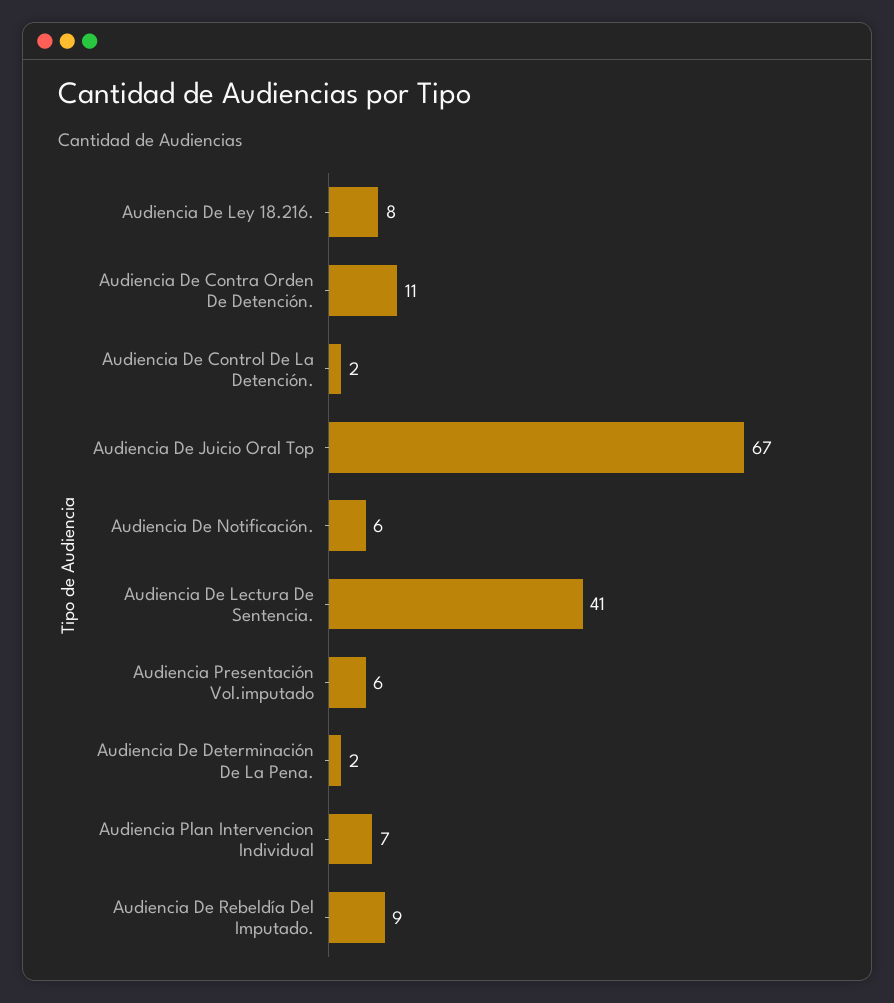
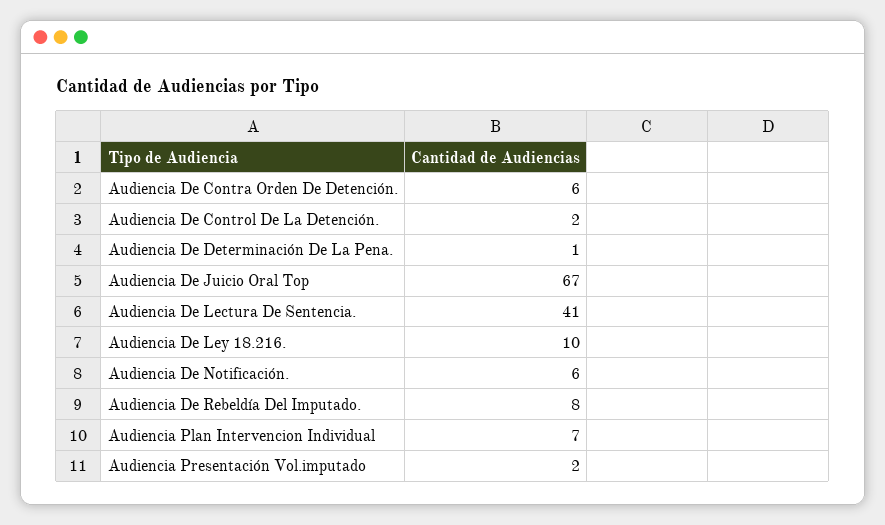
  {
-   "Audiencia De Ley 18.216.": 8,
+   "Audiencia De Ley 18.216.": 10,
-   "Audiencia De Contra Orden De Detención.": 11,
+   "Audiencia De Contra Orden De Detención.": 6,
    "Audiencia De Control De La Detención.": 2,
    "Audiencia De Juicio Oral Top": 67,
    "Audiencia De Notificación.": 6,
    "Audiencia De Lectura De Sentencia.": 41,
-   "Audiencia Presentación Vol.imputado": 6,
+   "Audiencia Presentación Vol.imputado": 2,
-   "Audiencia De Determinación De La Pena.": 2,
+   "Audiencia De Determinación De La Pena.": 1,
    "Audiencia Plan Intervencion Individual": 7,
-   "Audiencia De Rebeldía Del Imputado.": 9
+   "Audiencia De Rebeldía Del Imputado.": 8
  }

